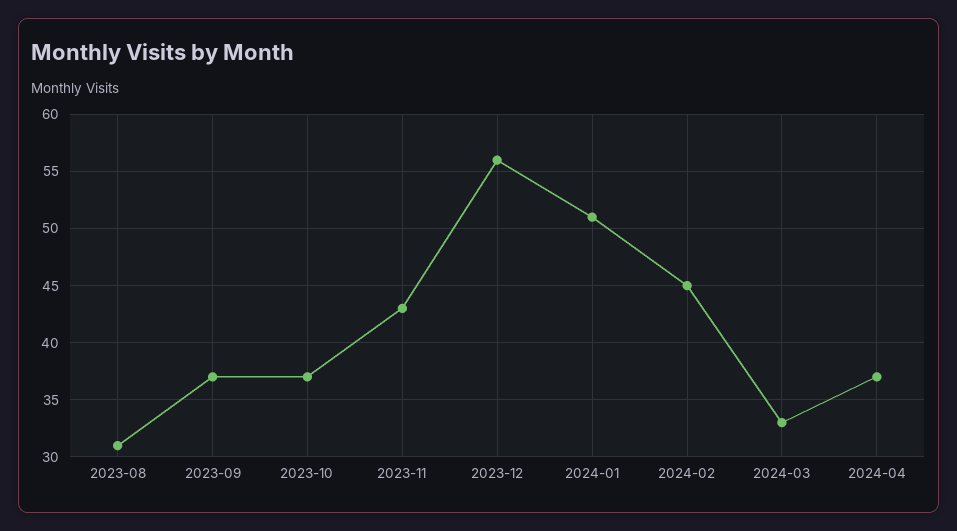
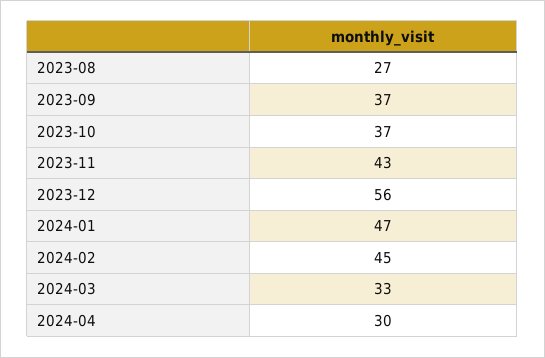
  {
-   "2023-08": 31,
+   "2023-08": 27,
    "2023-09": 37,
    "2023-10": 37,
    "2023-11": 43,
    "2023-12": 56,
-   "2024-01": 51,
+   "2024-01": 47,
    "2024-02": 45,
    "2024-03": 33,
-   "2024-04": 37
+   "2024-04": 30
  }

